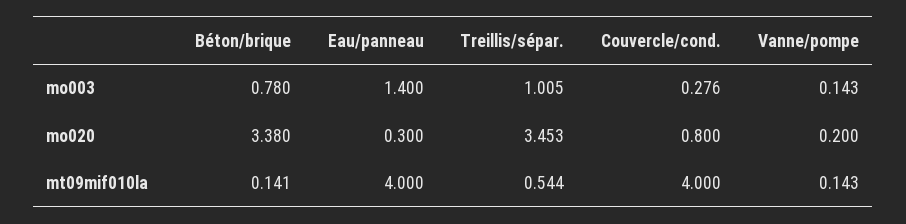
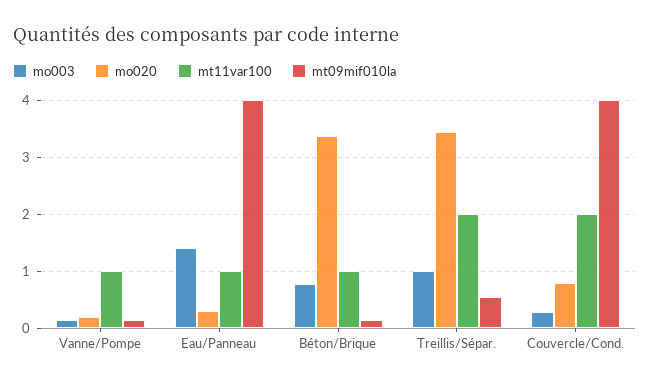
  {
    "mo003": {
      "Béton/brique": 0.78,
      "Eau/panneau": 1.4,
      "Treillis/sépar.": 1.005,
      "Couvercle/cond.": 0.276,
      "Vanne/pompe": 0.143
    },
    "mo020": {
      "Béton/brique": 3.38,
      "Eau/panneau": 0.3,
      "Treillis/sépar.": 3.453,
      "Couvercle/cond.": 0.8,
      "Vanne/pompe": 0.2
    },
    "mt09mif010la": {
      "Béton/brique": 0.141,
      "Eau/panneau": 4,
      "Treillis/sépar.": 0.544,
      "Couvercle/cond.": 4,
      "Vanne/pompe": 0.143
-   }
+   },
+   "mt11var100": {
+     "Vanne/pompe": 1,
+     "Eau/panneau": 1,
+     "Béton/brique": 1,
+     "Treillis/sépar.": 2,
+     "Couvercle/cond.": 2
+   }
  }

